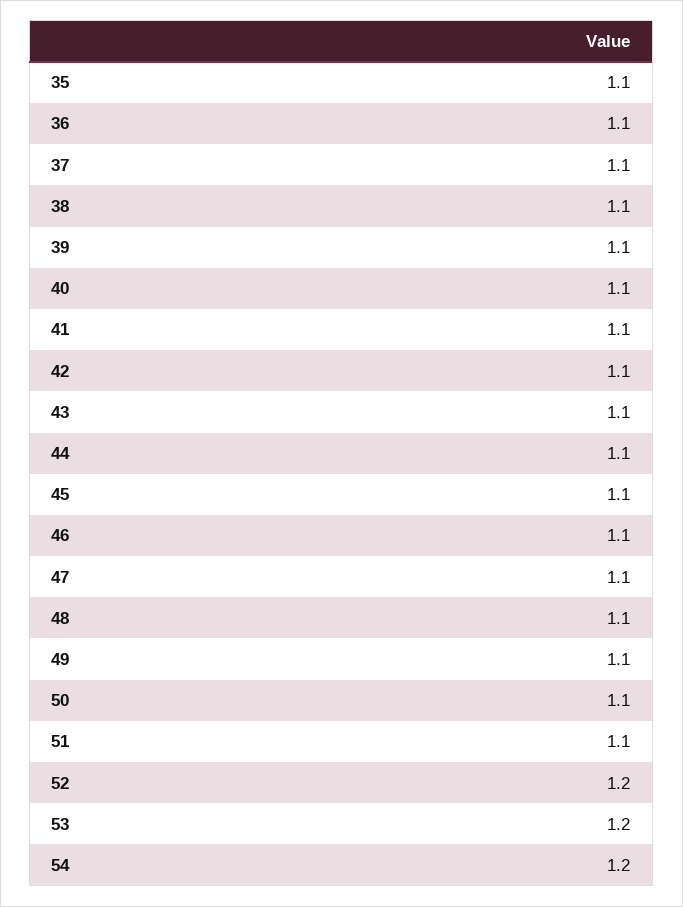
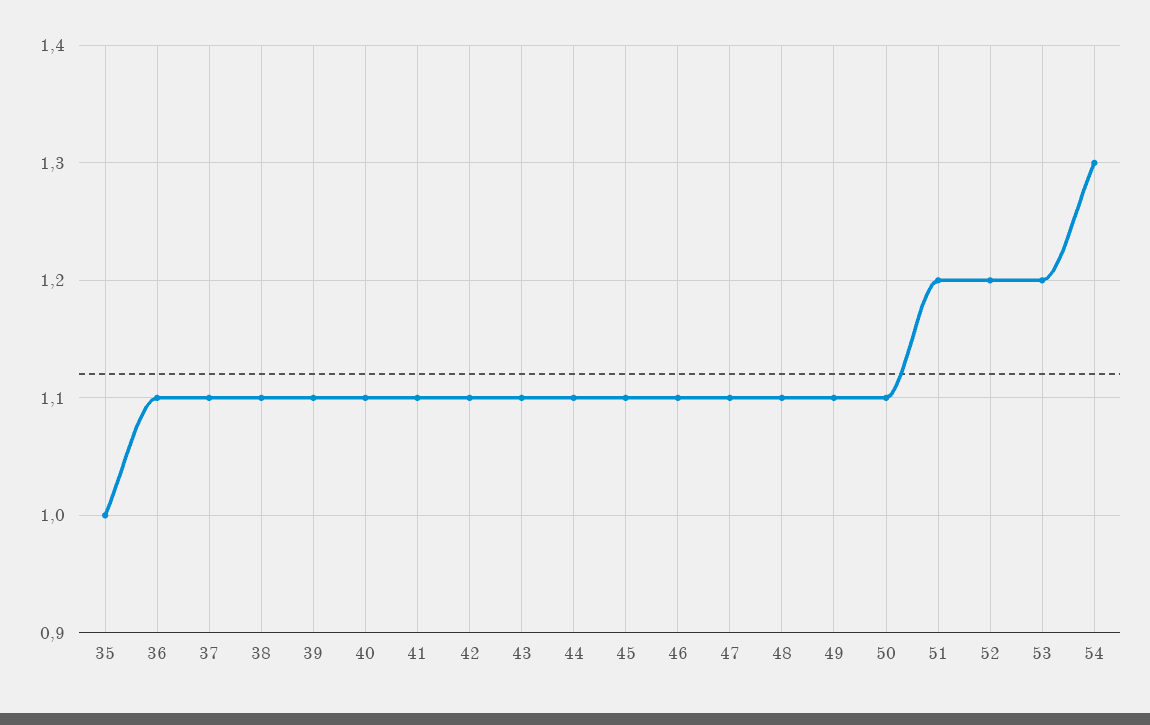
  {
-   "35": 1.1,
+   "35": 1,
    "36": 1.1,
    "37": 1.1,
    "38": 1.1,
    "39": 1.1,
    "40": 1.1,
    "41": 1.1,
    "42": 1.1,
    "43": 1.1,
    "44": 1.1,
    "45": 1.1,
    "46": 1.1,
    "47": 1.1,
    "48": 1.1,
    "49": 1.1,
    "50": 1.1,
-   "51": 1.1,
+   "51": 1.2,
    "52": 1.2,
    "53": 1.2,
-   "54": 1.2
+   "54": 1.3
  }

